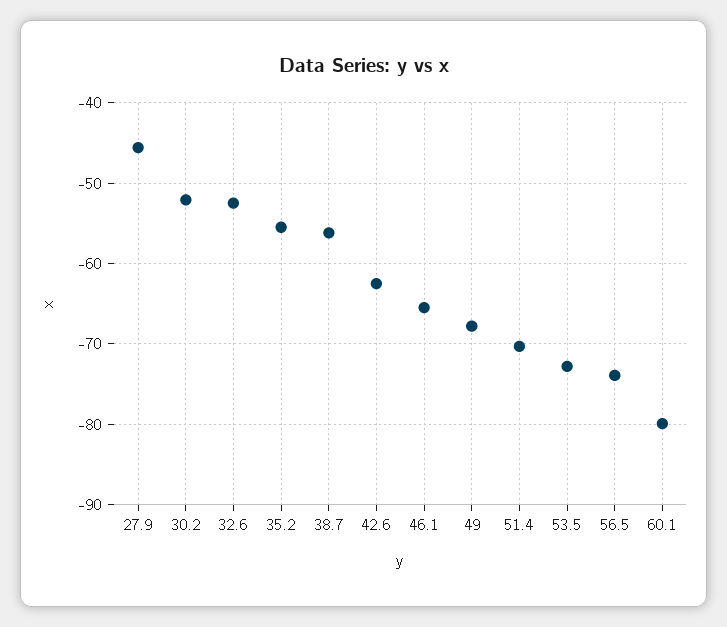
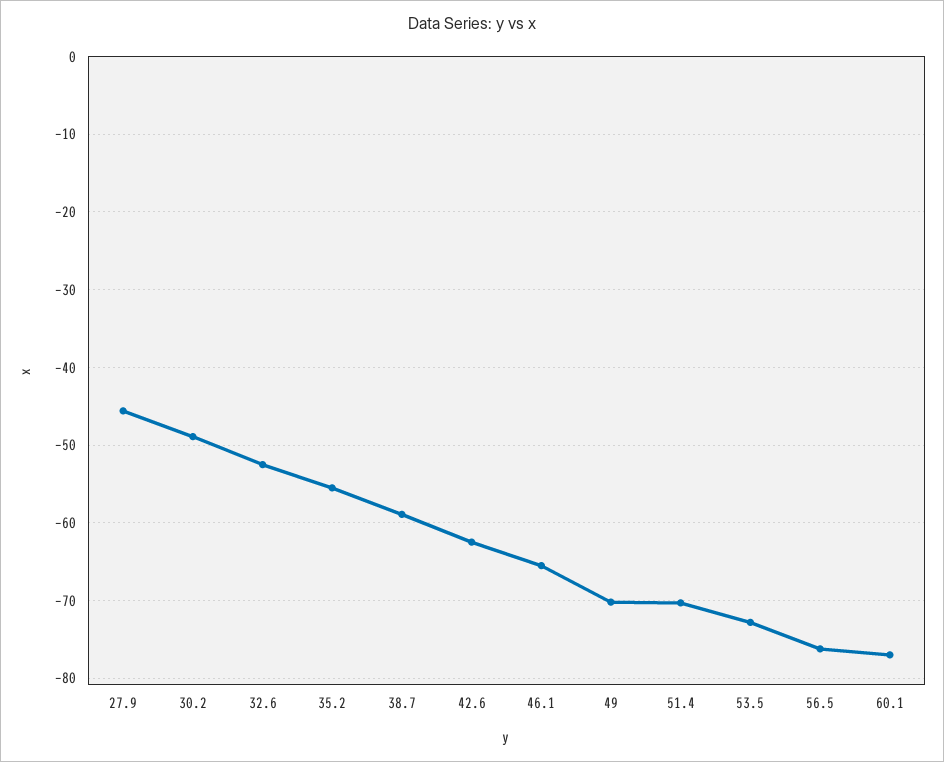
  {
    "27.9": -46,
-   "30.2": -52,
+   "30.2": -49,
    "32.6": -53,
    "35.2": -56,
-   "38.7": -56,
+   "38.7": -59,
    "42.6": -63,
    "46.1": -66,
-   "49": -68,
+   "49": -70,
    "51.4": -70,
    "53.5": -73,
-   "56.5": -74,
+   "56.5": -76,
-   "60.1": -80
+   "60.1": -77
  }

